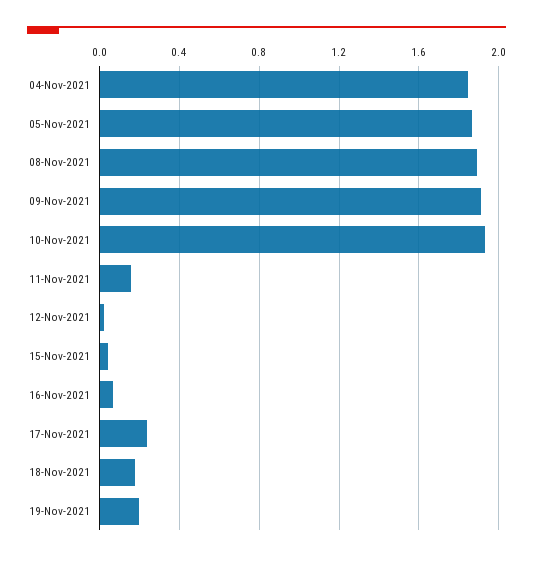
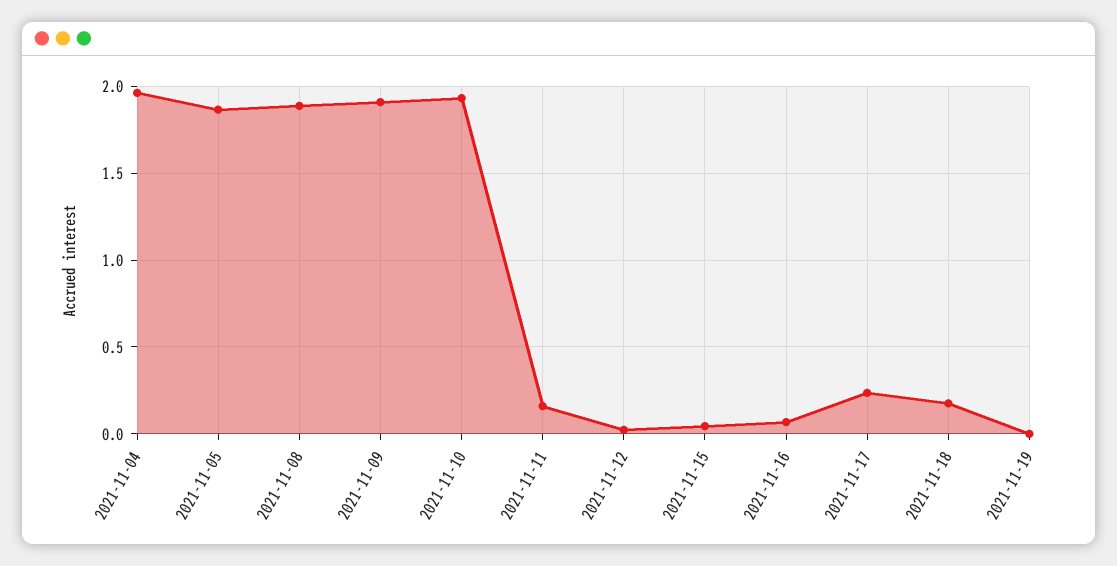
  {
-   "04-Nov-2021": 1.85,
+   "04-Nov-2021": 1.95,
    "05-Nov-2021": 1.85,
    "08-Nov-2021": 1.9,
    "09-Nov-2021": 1.9,
    "10-Nov-2021": 1.95,
    "11-Nov-2021": 0.15,
    "12-Nov-2021": 0,
    "15-Nov-2021": 0.05,
    "16-Nov-2021": 0.05,
    "17-Nov-2021": 0.25,
    "18-Nov-2021": 0.2,
-   "19-Nov-2021": 0.2
+   "19-Nov-2021": 0
  }

